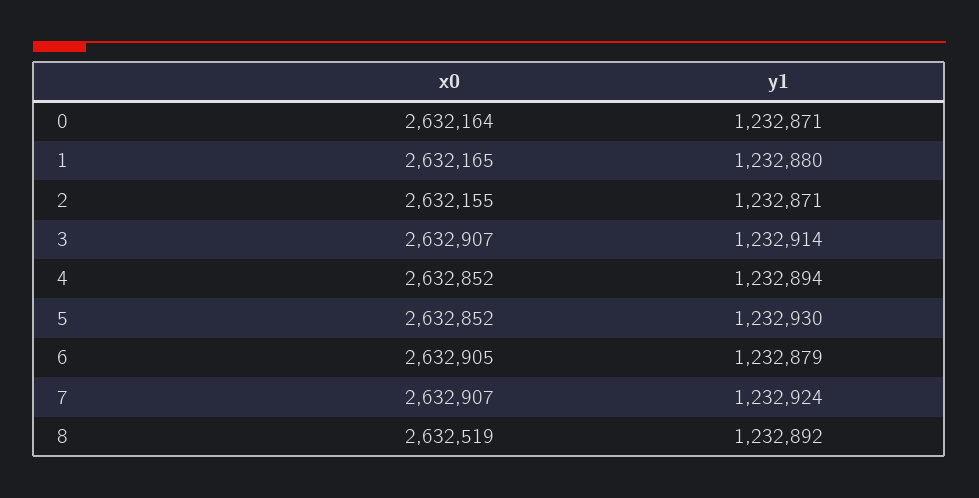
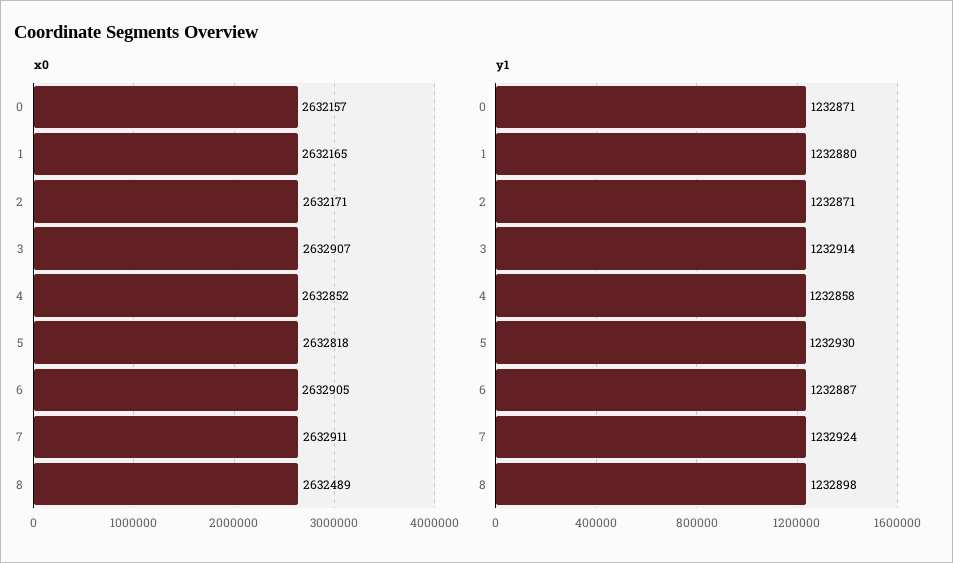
  {
    "x0": {
-     "0": 2632164,
+     "0": 2632157,
      "1": 2632165,
-     "2": 2632155,
+     "2": 2632171,
      "3": 2632907,
      "4": 2632852,
-     "5": 2632852,
+     "5": 2632818,
      "6": 2632905,
-     "7": 2632907,
+     "7": 2632911,
-     "8": 2632519
+     "8": 2632489
    },
    "y1": {
      "0": 1232871,
      "1": 1232880,
      "2": 1232871,
      "3": 1232914,
-     "4": 1232894,
+     "4": 1232858,
      "5": 1232930,
-     "6": 1232879,
+     "6": 1232887,
      "7": 1232924,
-     "8": 1232892
+     "8": 1232898
    }
  }

